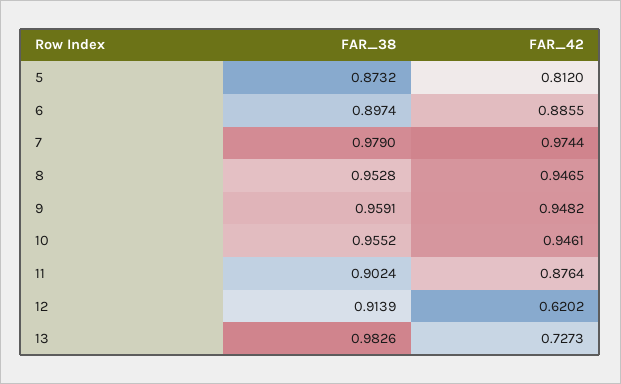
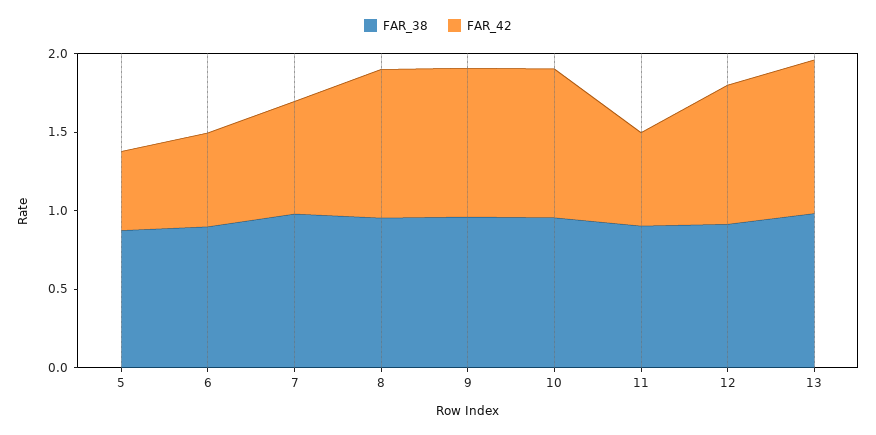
  {
    "FAR_38": {
      "5": 0.8732,
      "6": 0.8974,
      "7": 0.979,
      "8": 0.9528,
      "9": 0.9591,
      "10": 0.9552,
      "11": 0.9024,
      "12": 0.9139,
      "13": 0.9826
    },
    "FAR_42": {
-     "5": 0.812,
+     "5": 0.5,
-     "6": 0.8855,
+     "6": 0.6,
-     "7": 0.9744,
+     "7": 0.7,
      "8": 0.9465,
      "9": 0.9482,
      "10": 0.9461,
-     "11": 0.8764,
+     "11": 0.6,
-     "12": 0.6202,
+     "12": 0.9,
-     "13": 0.7273
+     "13": 1
    }
  }

